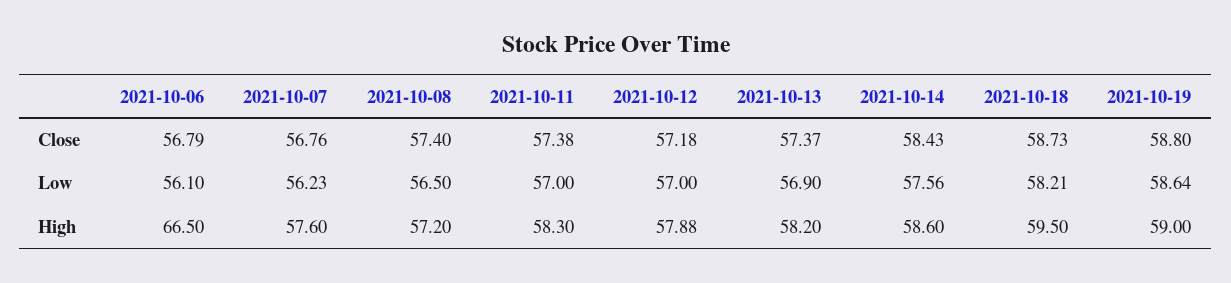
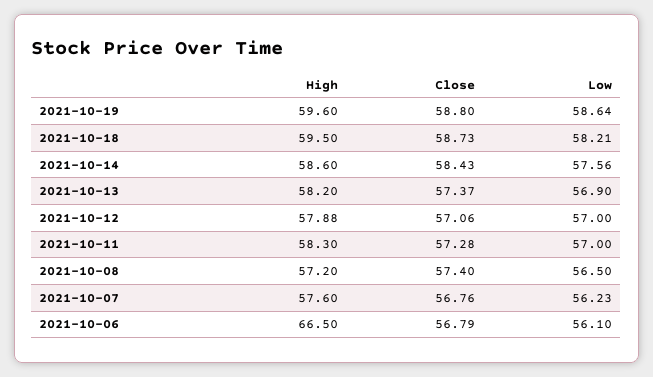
  {
    "2021-10-06": {
      "Close": 56.79,
      "Low": 56.1,
      "High": 66.5
    },
    "2021-10-07": {
      "Close": 56.76,
      "Low": 56.23,
      "High": 57.6
    },
    "2021-10-08": {
      "Close": 57.4,
      "Low": 56.5,
      "High": 57.2
    },
    "2021-10-11": {
-     "Close": 57.38,
+     "Close": 57.28,
      "Low": 57,
      "High": 58.3
    },
    "2021-10-12": {
-     "Close": 57.18,
+     "Close": 57.06,
      "Low": 57,
      "High": 57.88
    },
    "2021-10-13": {
      "Close": 57.37,
      "Low": 56.9,
      "High": 58.2
    },
    "2021-10-14": {
      "Close": 58.43,
      "Low": 57.56,
      "High": 58.6
    },
    "2021-10-18": {
      "Close": 58.73,
      "Low": 58.21,
      "High": 59.5
    },
    "2021-10-19": {
      "Close": 58.8,
      "Low": 58.64,
-     "High": 59
+     "High": 59.6
    }
  }

